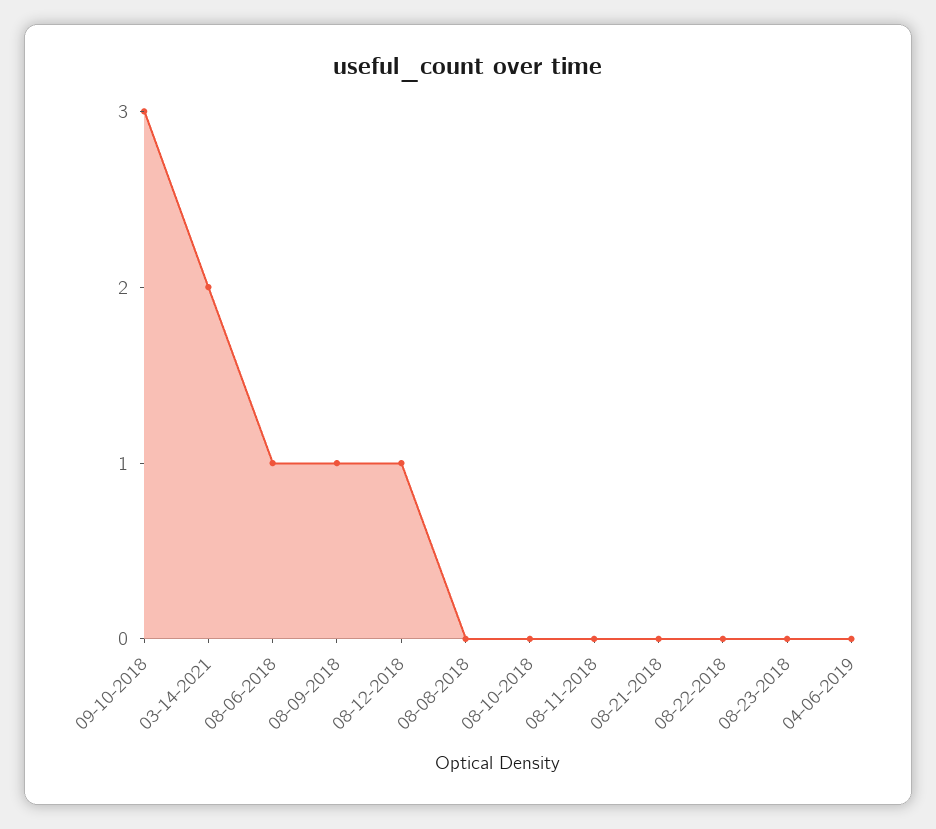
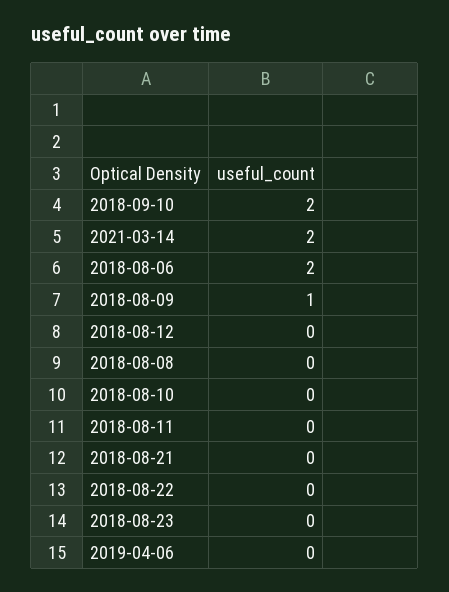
  {
-   "09-10-2018": 3,
+   "09-10-2018": 2,
    "03-14-2021": 2,
-   "08-06-2018": 1,
+   "08-06-2018": 2,
    "08-09-2018": 1,
-   "08-12-2018": 1,
+   "08-12-2018": 0,
    "08-08-2018": 0,
    "08-10-2018": 0,
    "08-11-2018": 0,
    "08-21-2018": 0,
    "08-22-2018": 0,
    "08-23-2018": 0,
    "04-06-2019": 0
  }

